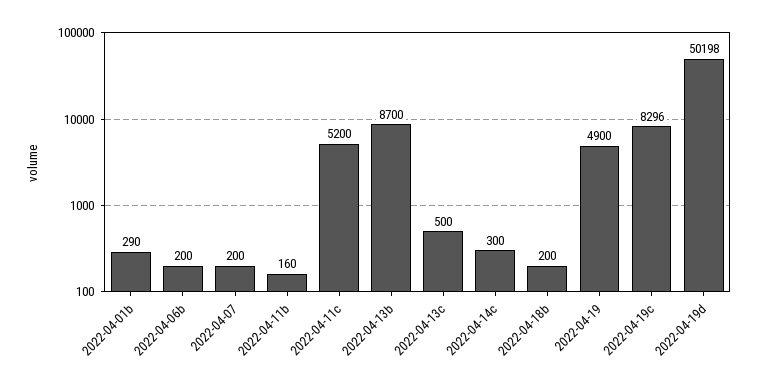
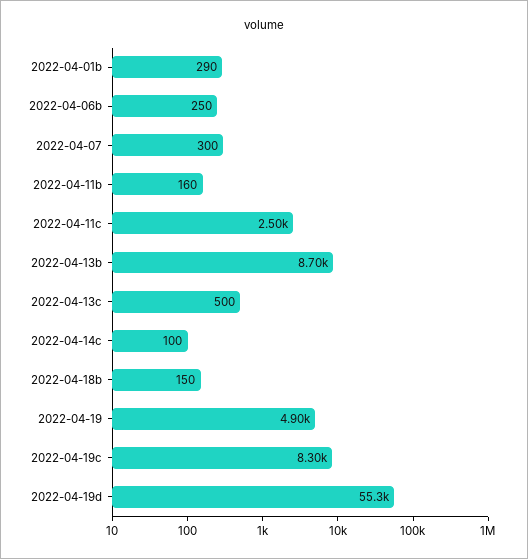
  {
    "2022-04-01b": 290,
-   "2022-04-06b": 200,
+   "2022-04-06b": 250,
-   "2022-04-07": 200,
+   "2022-04-07": 300,
    "2022-04-11b": 160,
-   "2022-04-11c": 5200,
+   "2022-04-11c": 2500,
    "2022-04-13b": 8700,
    "2022-04-13c": 500,
-   "2022-04-14c": 300,
+   "2022-04-14c": 100,
-   "2022-04-18b": 200,
+   "2022-04-18b": 150,
    "2022-04-19": 4900,
    "2022-04-19c": 8296,
-   "2022-04-19d": 50198
+   "2022-04-19d": 55300
  }

